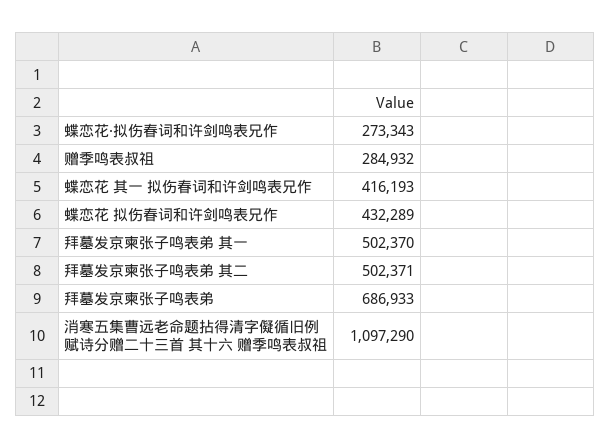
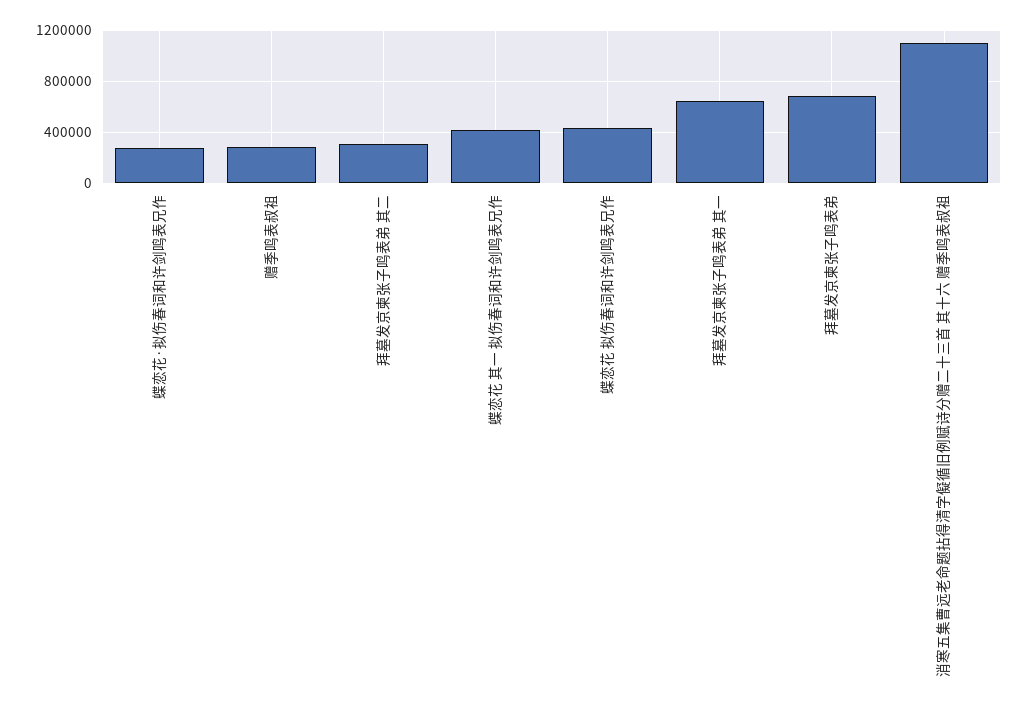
  {
    "蝶恋花·拟伤春词和许剑鸣表兄作": 273343,
    "赠季鸣表叔祖": 284932,
    "蝶恋花 其一 拟伤春词和许剑鸣表兄作": 416193,
    "蝶恋花 拟伤春词和许剑鸣表兄作": 432289,
-   "拜墓发京柬张子鸣表弟 其一": 502370,
+   "拜墓发京柬张子鸣表弟 其一": 650000,
-   "拜墓发京柬张子鸣表弟 其二": 502371,
+   "拜墓发京柬张子鸣表弟 其二": 300000,
    "拜墓发京柬张子鸣表弟": 686933,
    "消寒五集曹远老命题拈得清字儗循旧例赋诗分赠二十三首 其十六 赠季鸣表叔祖": 1097290
  }

